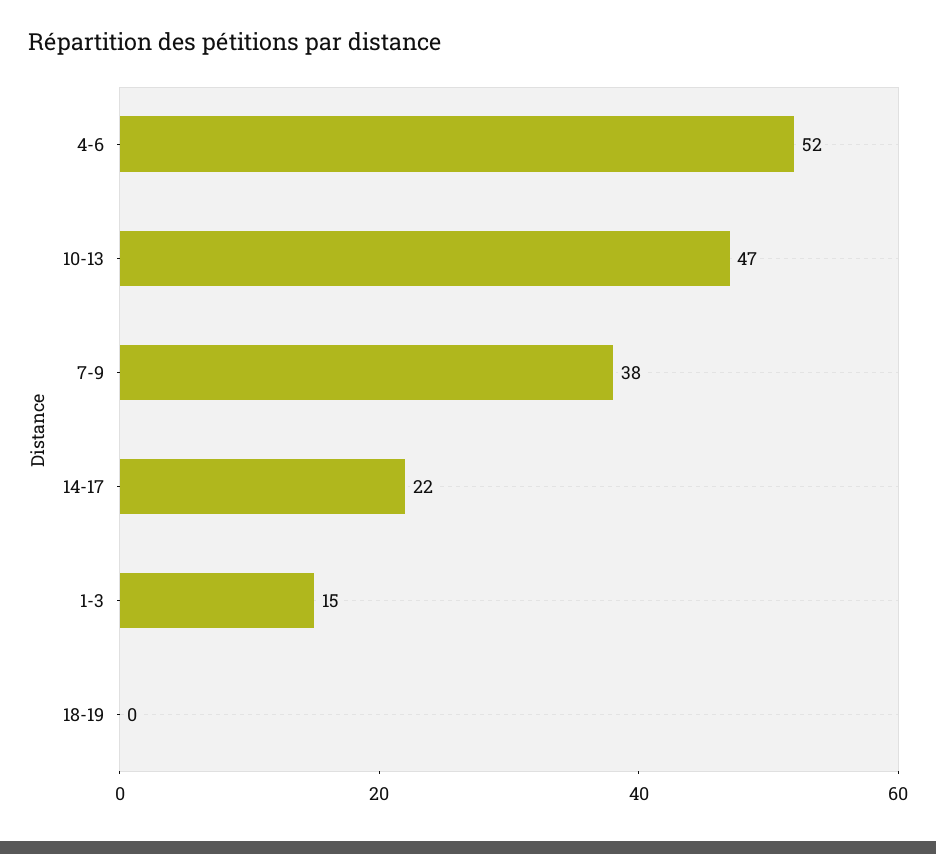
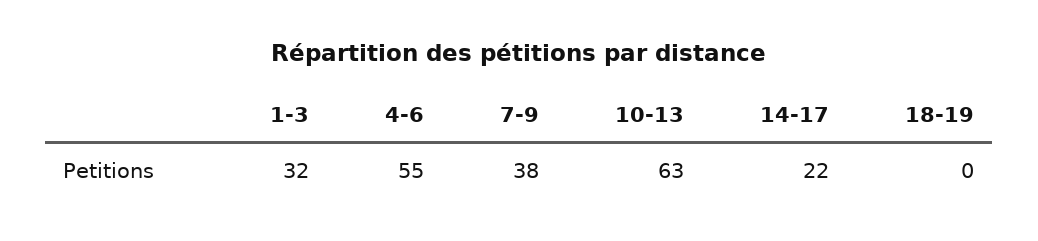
  {
-   "4-6": 52,
+   "4-6": 55,
-   "10-13": 47,
+   "10-13": 63,
    "7-9": 38,
    "14-17": 22,
-   "1-3": 15,
+   "1-3": 32,
    "18-19": 0
  }

